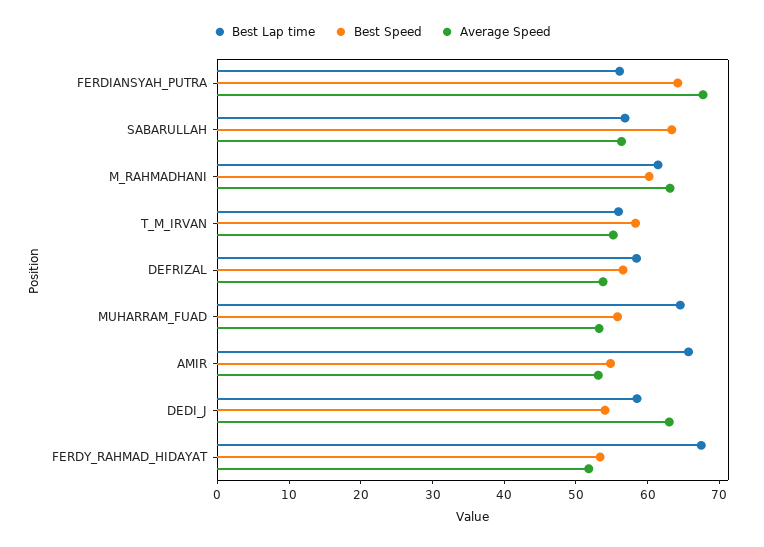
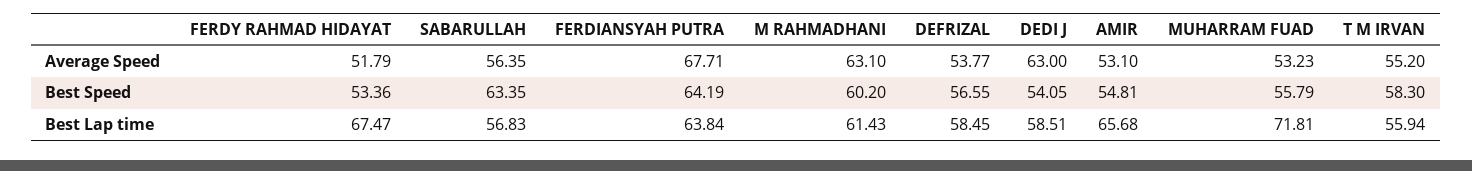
  {
    "Best Lap time": {
-     "FERDIANSYAH_PUTRA": 56,
+     "FERDIANSYAH_PUTRA": 63.84,
      "SABARULLAH": 56.83,
      "M_RAHMADHANI": 61.43,
      "T_M_IRVAN": 55.94,
      "DEFRIZAL": 58.45,
-     "MUHARRAM_FUAD": 64,
+     "MUHARRAM_FUAD": 71.81,
      "AMIR": 65.68,
      "DEDI_J": 58.51,
      "FERDY_RAHMAD_HIDAYAT": 67.47
    },
    "Best Speed": {
      "FERDIANSYAH_PUTRA": 64.19,
      "SABARULLAH": 63.35,
      "M_RAHMADHANI": 60.2,
      "T_M_IRVAN": 58.3,
      "DEFRIZAL": 56.55,
      "MUHARRAM_FUAD": 55.79,
      "AMIR": 54.81,
      "DEDI_J": 54.05,
      "FERDY_RAHMAD_HIDAYAT": 53.36
    },
    "Average Speed": {
      "FERDIANSYAH_PUTRA": 67.71,
      "SABARULLAH": 56.35,
      "M_RAHMADHANI": 63.1,
      "T_M_IRVAN": 55.2,
      "DEFRIZAL": 53.77,
      "MUHARRAM_FUAD": 53.23,
      "AMIR": 53.1,
      "DEDI_J": 63,
      "FERDY_RAHMAD_HIDAYAT": 51.79
    }
  }

